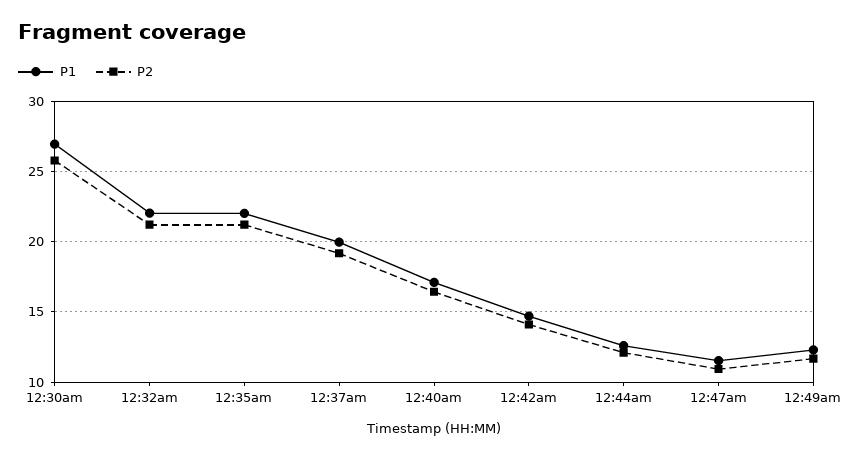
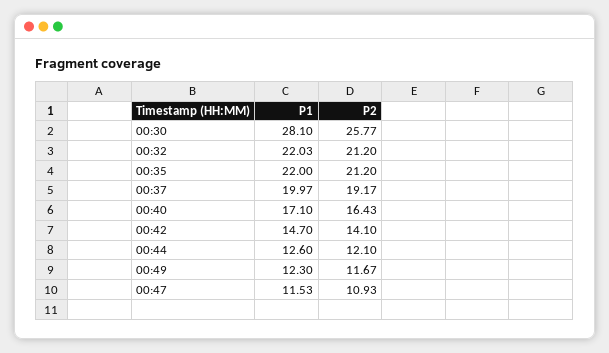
  {
    "P1": {
-     "12:30am": 27,
+     "12:30am": 28.1,
      "12:32am": 22.03,
      "12:35am": 22,
      "12:37am": 19.97,
      "12:40am": 17.1,
      "12:42am": 14.7,
      "12:44am": 12.6,
      "12:47am": 11.53,
      "12:49am": 12.3
    },
    "P2": {
      "12:30am": 25.77,
      "12:32am": 21.2,
      "12:35am": 21.2,
      "12:37am": 19.17,
      "12:40am": 16.43,
      "12:42am": 14.1,
      "12:44am": 12.1,
      "12:47am": 10.93,
      "12:49am": 11.67
    }
  }

